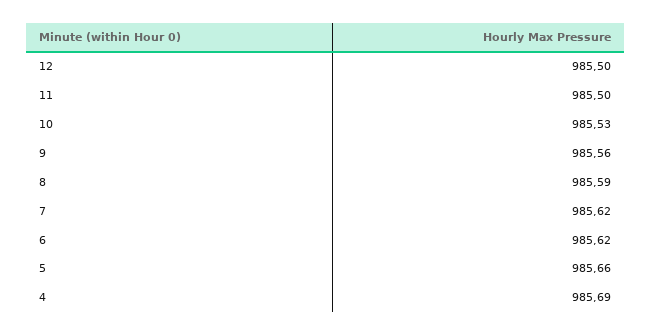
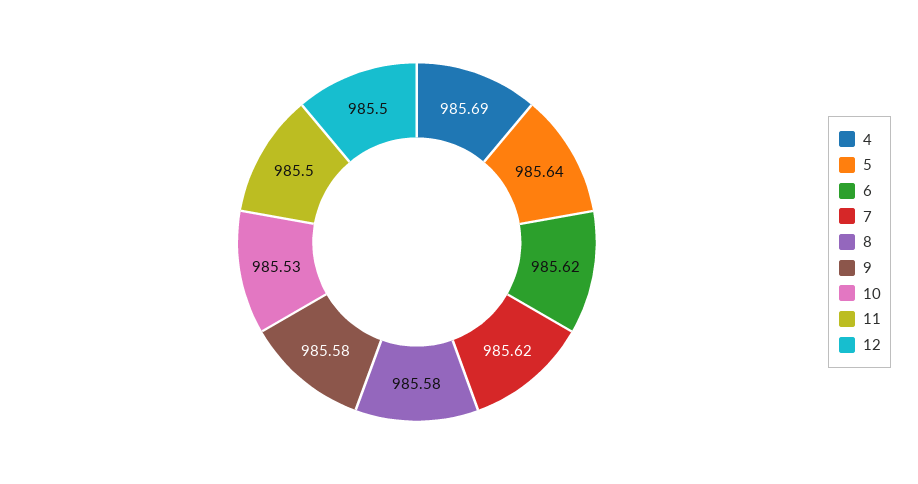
  {
    "12": 985.5,
    "11": 985.5,
    "10": 985.53,
-   "9": 985.56,
+   "9": 985.58,
-   "8": 985.59,
+   "8": 985.58,
    "7": 985.62,
    "6": 985.62,
-   "5": 985.66,
+   "5": 985.64,
    "4": 985.69
  }

